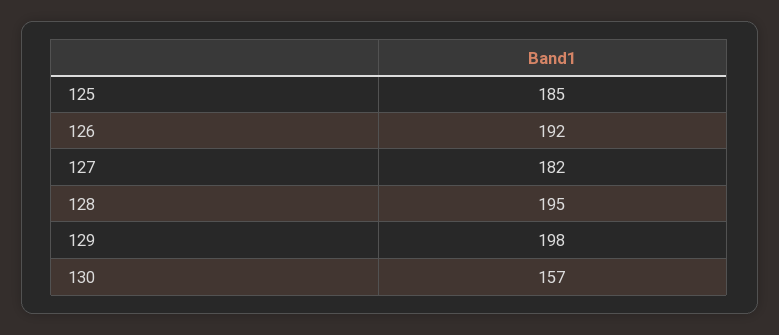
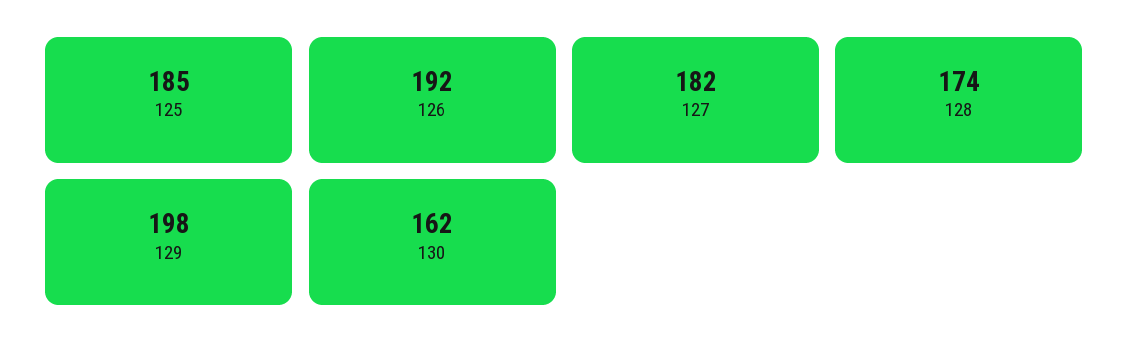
  {
    "125": 185,
    "126": 192,
    "127": 182,
-   "128": 195,
+   "128": 174,
    "129": 198,
-   "130": 157
+   "130": 162
  }

